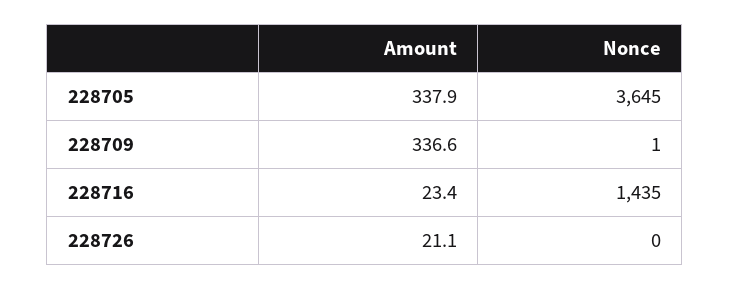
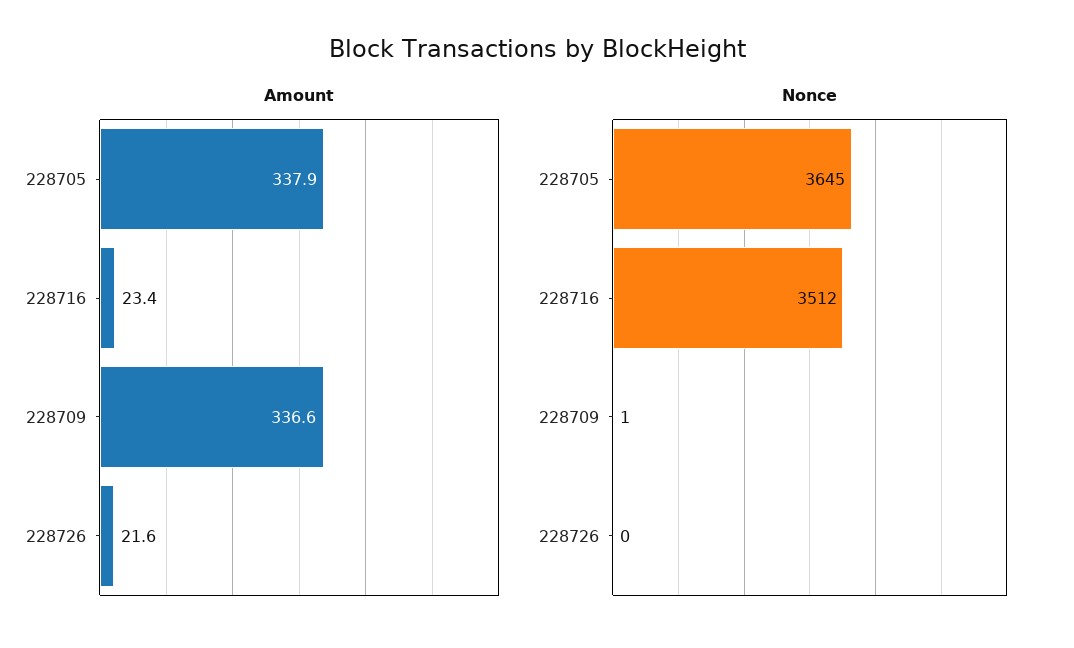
  {
    "Amount": {
      "228705": 337.9,
      "228709": 336.6,
      "228716": 23.4,
-     "228726": 21.1
+     "228726": 21.6
    },
    "Nonce": {
      "228705": 3645,
      "228709": 1,
-     "228716": 1435,
+     "228716": 3512,
      "228726": 0
    }
  }

